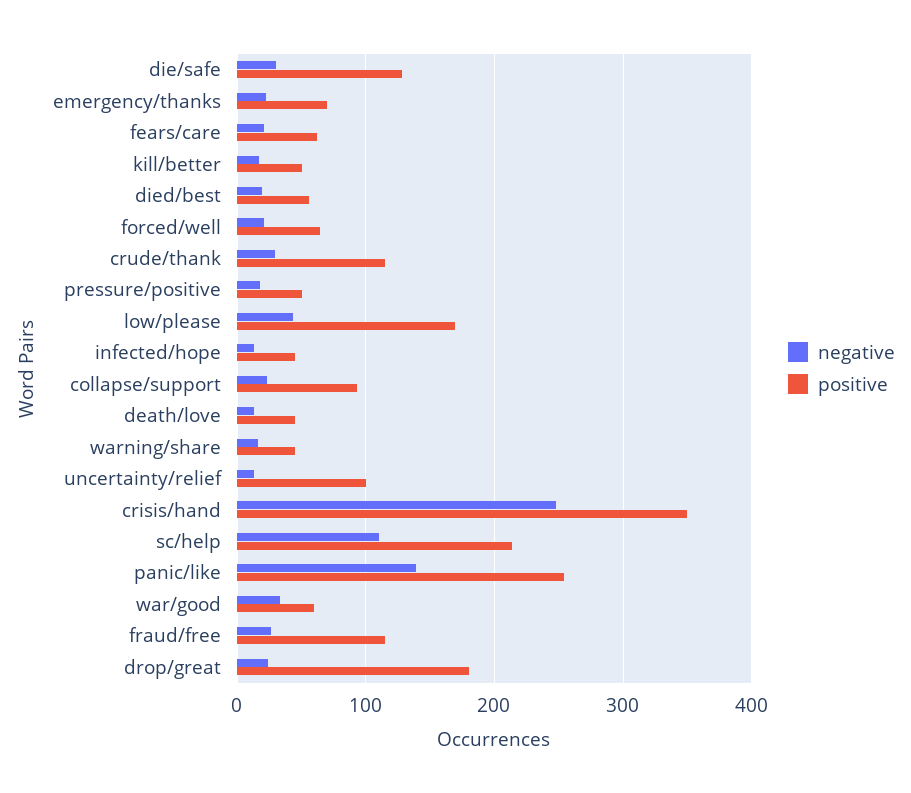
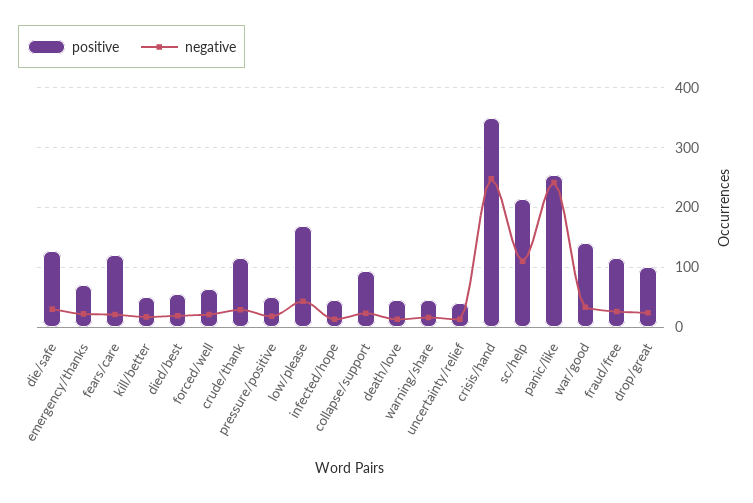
  {
    "negative": {
      "die/safe": 30,
      "emergency/thanks": 20,
      "fears/care": 20,
      "kill/better": 20,
      "died/best": 20,
      "forced/well": 20,
      "crude/thank": 30,
      "pressure/positive": 20,
      "low/please": 40,
      "infected/hope": 10,
      "collapse/support": 20,
      "death/love": 10,
      "warning/share": 20,
      "uncertainty/relief": 10,
      "crisis/hand": 250,
      "sc/help": 110,
-     "panic/like": 140,
+     "panic/like": 240,
      "war/good": 30,
      "fraud/free": 30,
      "drop/great": 20
    },
    "positive": {
      "die/safe": 130,
      "emergency/thanks": 70,
-     "fears/care": 60,
+     "fears/care": 120,
      "kill/better": 50,
      "died/best": 60,
      "forced/well": 60,
      "crude/thank": 120,
      "pressure/positive": 50,
      "low/please": 170,
      "infected/hope": 50,
      "collapse/support": 90,
      "death/love": 50,
      "warning/share": 50,
-     "uncertainty/relief": 100,
+     "uncertainty/relief": 40,
      "crisis/hand": 350,
      "sc/help": 210,
      "panic/like": 250,
-     "war/good": 60,
+     "war/good": 140,
      "fraud/free": 120,
-     "drop/great": 180
+     "drop/great": 100
    }
  }

